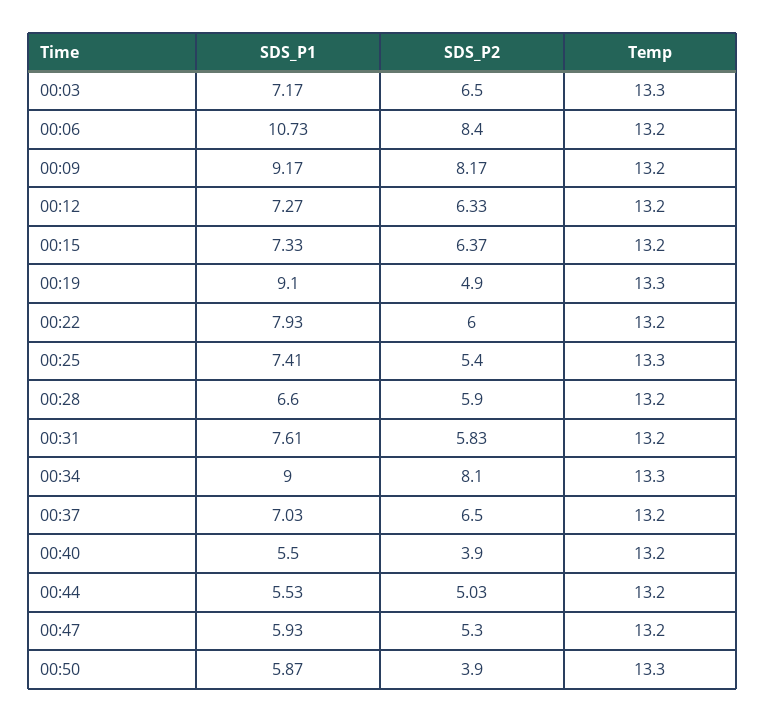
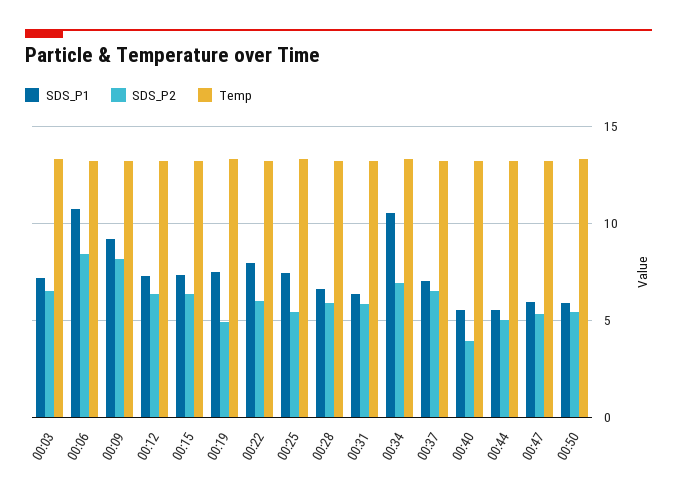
  {
    "SDS_P1": {
      "00:03": 7.17,
      "00:06": 10.73,
      "00:09": 9.17,
      "00:12": 7.27,
      "00:15": 7.33,
-     "00:19": 9.1,
+     "00:19": 7.5,
      "00:22": 7.93,
      "00:25": 7.41,
      "00:28": 6.6,
-     "00:31": 7.61,
+     "00:31": 6.5,
-     "00:34": 9,
+     "00:34": 10.5,
      "00:37": 7.03,
      "00:40": 5.5,
      "00:44": 5.53,
      "00:47": 5.93,
      "00:50": 5.87
    },
    "SDS_P2": {
      "00:03": 6.5,
      "00:06": 8.4,
      "00:09": 8.17,
      "00:12": 6.33,
      "00:15": 6.37,
      "00:19": 4.9,
      "00:22": 6,
      "00:25": 5.4,
      "00:28": 5.9,
      "00:31": 5.83,
-     "00:34": 8.1,
+     "00:34": 7,
      "00:37": 6.5,
      "00:40": 3.9,
      "00:44": 5.03,
      "00:47": 5.3,
-     "00:50": 3.9
+     "00:50": 5.5
    },
    "Temp": {
      "00:03": 13.3,
      "00:06": 13.2,
      "00:09": 13.2,
      "00:12": 13.2,
      "00:15": 13.2,
      "00:19": 13.3,
      "00:22": 13.2,
      "00:25": 13.3,
      "00:28": 13.2,
      "00:31": 13.2,
      "00:34": 13.3,
      "00:37": 13.2,
      "00:40": 13.2,
      "00:44": 13.2,
      "00:47": 13.2,
      "00:50": 13.3
    }
  }

